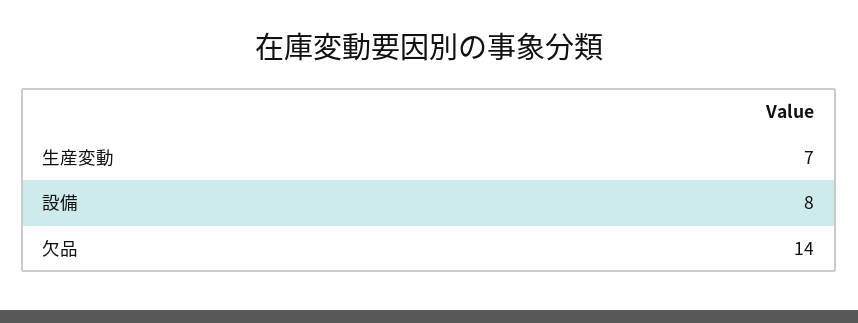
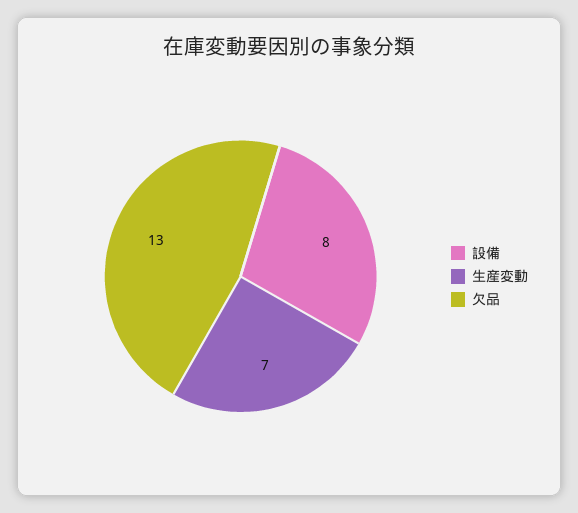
  {
    "生産変動": 7,
    "設備": 8,
-   "欠品": 14
+   "欠品": 13
  }

